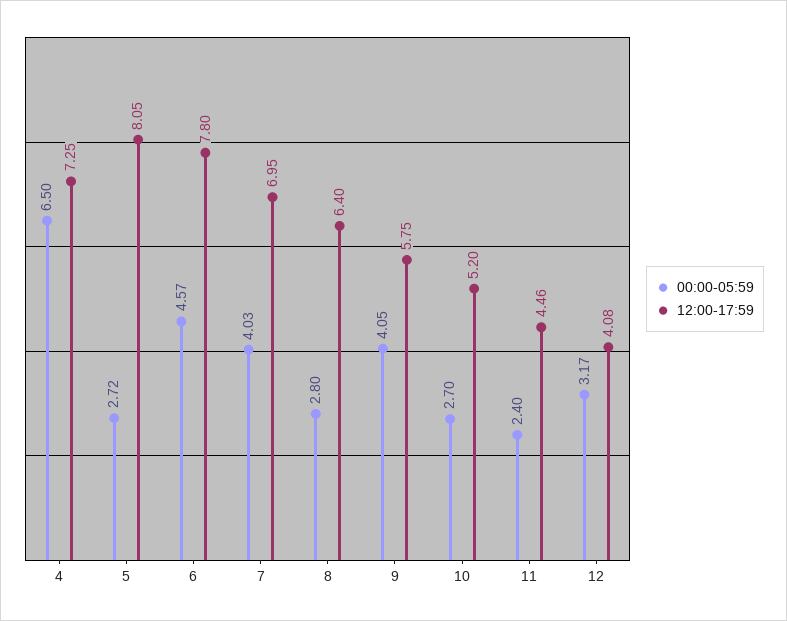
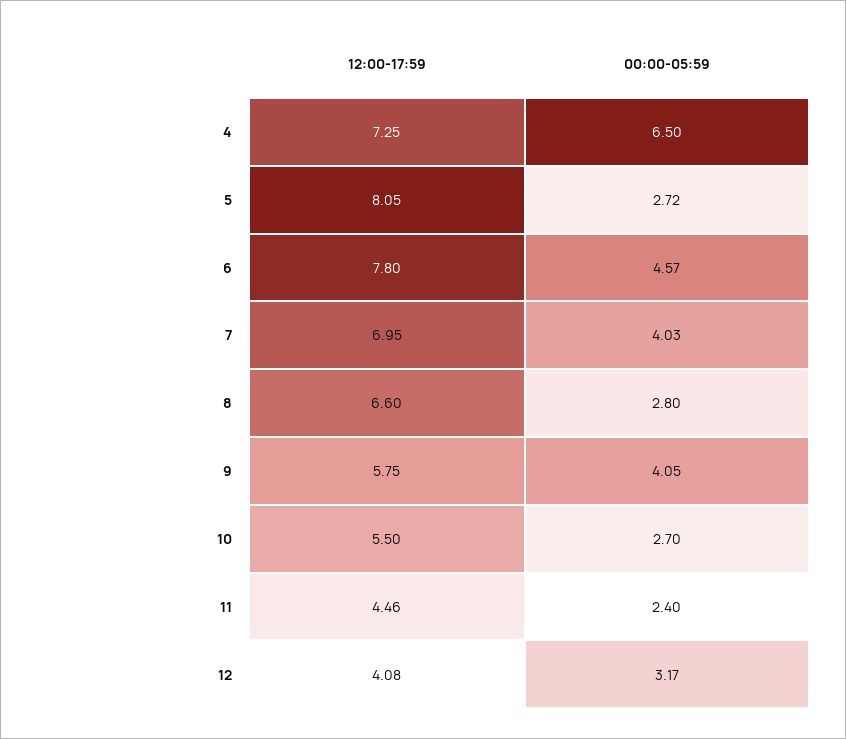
  {
    "00:00-05:59": {
      "4": 6.5,
      "5": 2.72,
      "6": 4.57,
      "7": 4.03,
      "8": 2.8,
      "9": 4.05,
      "10": 2.7,
      "11": 2.4,
      "12": 3.17
    },
    "12:00-17:59": {
      "4": 7.25,
      "5": 8.05,
      "6": 7.8,
      "7": 6.95,
-     "8": 6.4,
+     "8": 6.6,
      "9": 5.75,
-     "10": 5.2,
+     "10": 5.5,
      "11": 4.46,
      "12": 4.08
    }
  }

